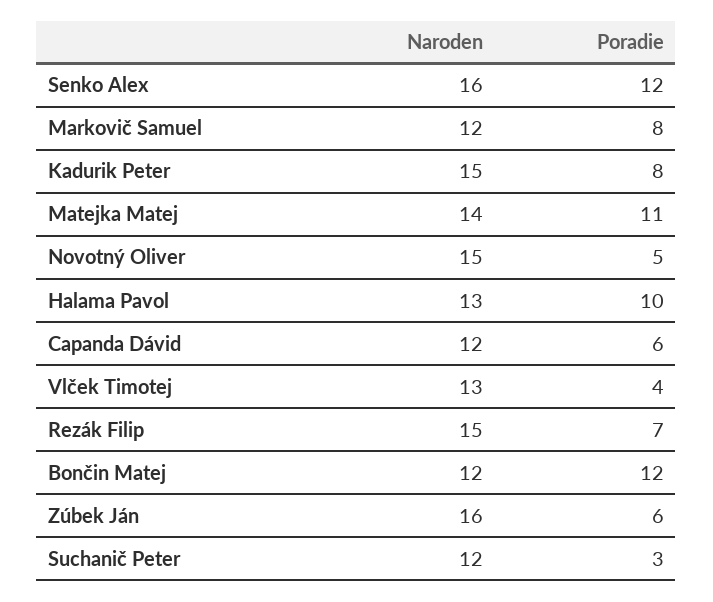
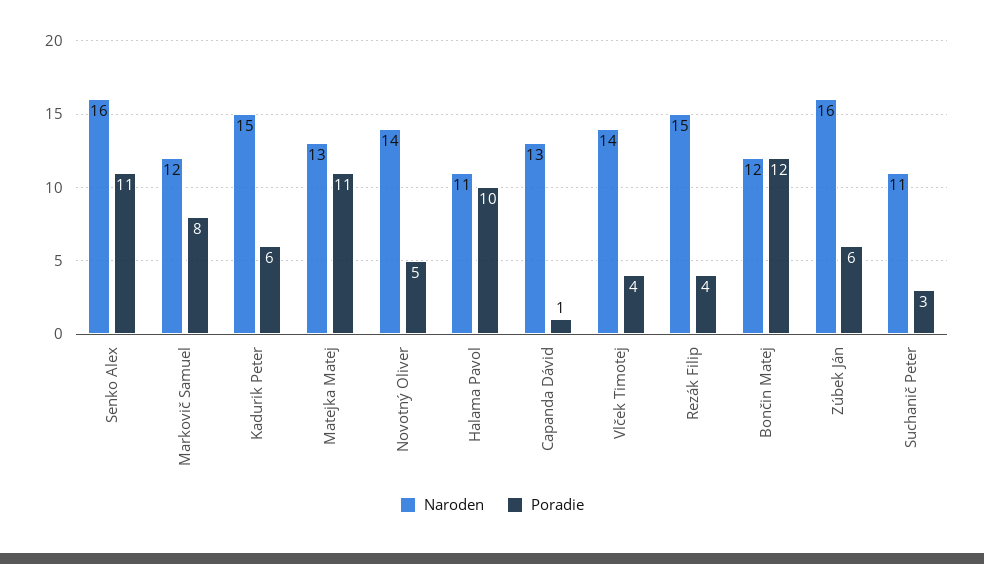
  {
    "Naroden": {
      "Senko Alex": 16,
      "Markovič Samuel": 12,
      "Kadurik Peter": 15,
-     "Matejka Matej": 14,
+     "Matejka Matej": 13,
-     "Novotný Oliver": 15,
+     "Novotný Oliver": 14,
-     "Halama Pavol": 13,
+     "Halama Pavol": 11,
-     "Capanda Dávid": 12,
+     "Capanda Dávid": 13,
-     "Vlček Timotej": 13,
+     "Vlček Timotej": 14,
      "Rezák Filip": 15,
      "Bončin Matej": 12,
      "Zúbek Ján": 16,
-     "Suchanič Peter": 12
+     "Suchanič Peter": 11
    },
    "Poradie": {
-     "Senko Alex": 12,
+     "Senko Alex": 11,
      "Markovič Samuel": 8,
-     "Kadurik Peter": 8,
+     "Kadurik Peter": 6,
      "Matejka Matej": 11,
      "Novotný Oliver": 5,
      "Halama Pavol": 10,
-     "Capanda Dávid": 6,
+     "Capanda Dávid": 1,
      "Vlček Timotej": 4,
-     "Rezák Filip": 7,
+     "Rezák Filip": 4,
      "Bončin Matej": 12,
      "Zúbek Ján": 6,
      "Suchanič Peter": 3
    }
  }

